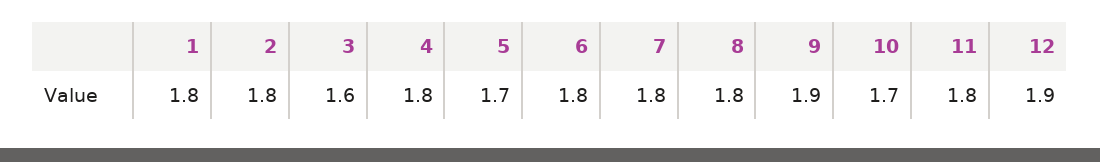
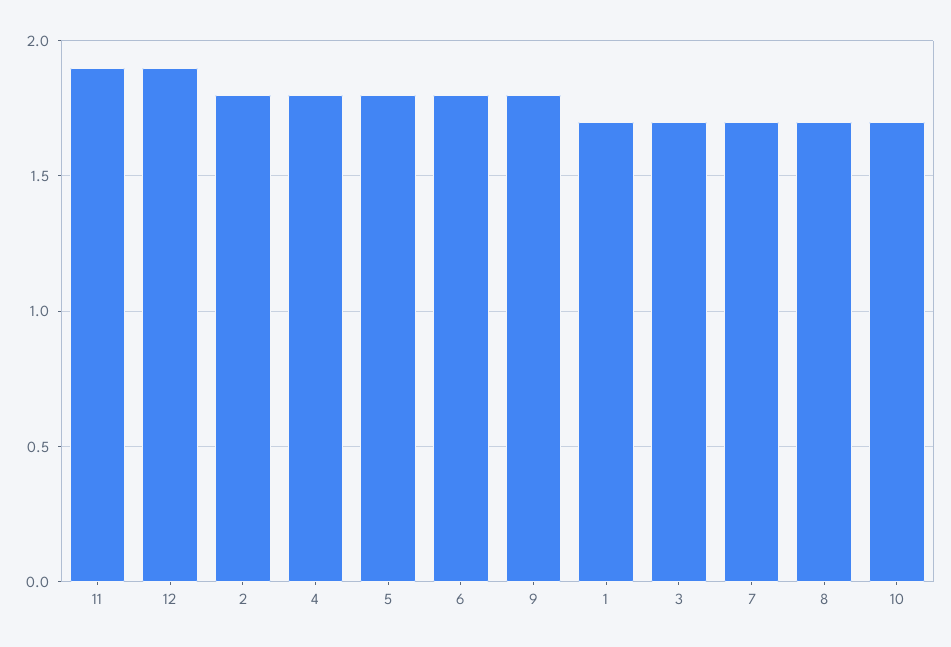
  {
-   "1": 1.8,
+   "1": 1.7,
    "2": 1.8,
-   "3": 1.6,
+   "3": 1.7,
    "4": 1.8,
-   "5": 1.7,
+   "5": 1.8,
    "6": 1.8,
-   "7": 1.8,
+   "7": 1.7,
-   "8": 1.8,
+   "8": 1.7,
-   "9": 1.9,
+   "9": 1.8,
    "10": 1.7,
-   "11": 1.8,
+   "11": 1.9,
    "12": 1.9
  }

